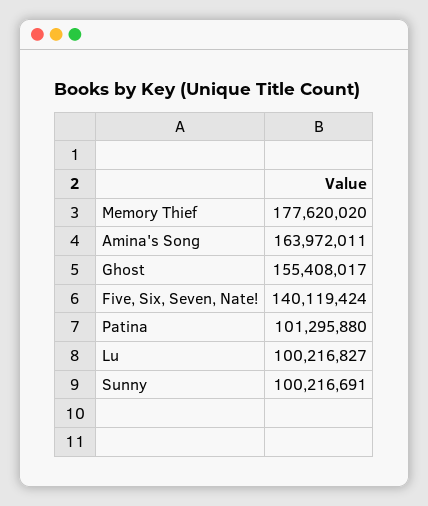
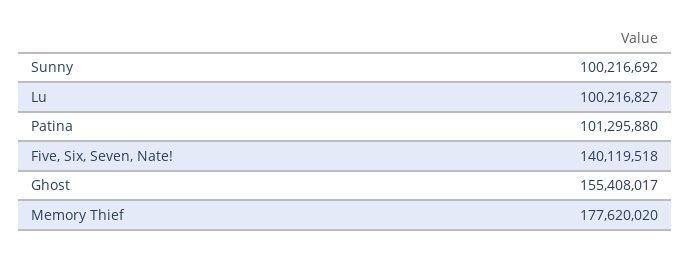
  {
    "Memory Thief": 177620020,
-   "Amina's Song": 163972011,
    "Ghost": 155408017,
-   "Five, Six, Seven, Nate!": 140119424,
+   "Five, Six, Seven, Nate!": 140119518,
    "Patina": 101295880,
    "Lu": 100216827,
-   "Sunny": 100216691
+   "Sunny": 100216692
  }

